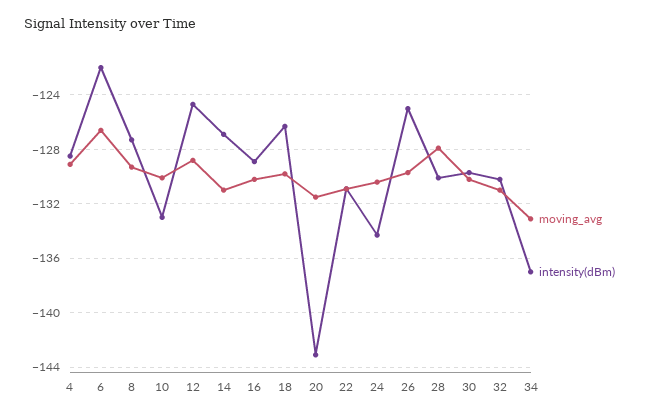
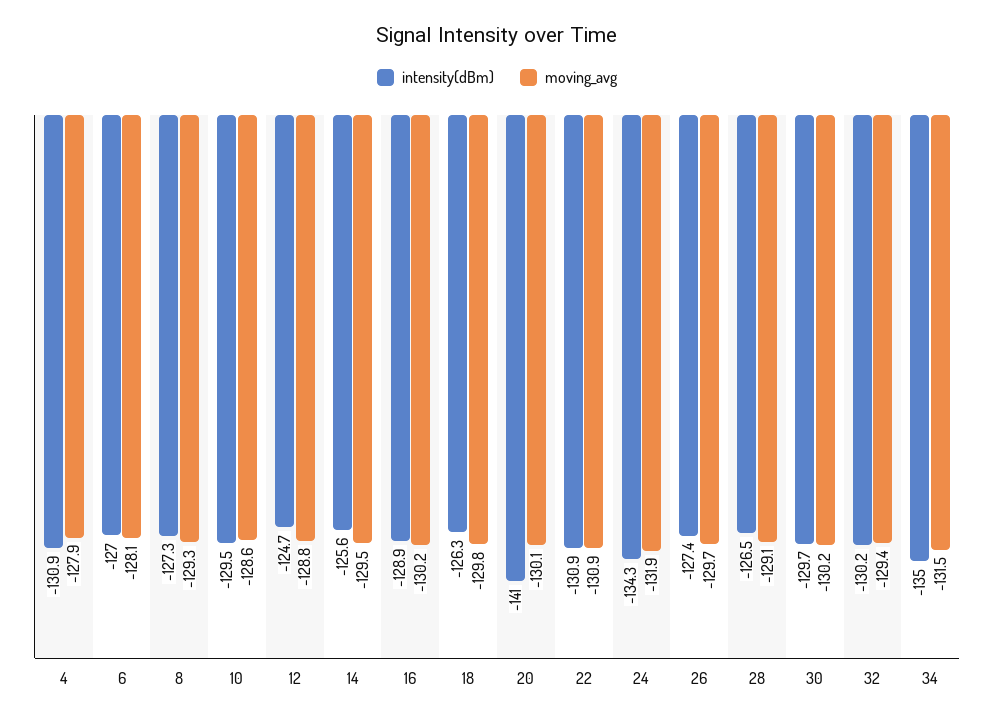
  {
    "moving_avg": {
-     "4": -129,
+     "4": -127.9,
-     "6": -126.5,
+     "6": -128.1,
      "8": -129.3,
-     "10": -130,
+     "10": -128.6,
      "12": -128.8,
-     "14": -131,
+     "14": -129.5,
      "16": -130.2,
      "18": -129.8,
-     "20": -131.5,
+     "20": -130.1,
      "22": -130.9,
-     "24": -130.5,
+     "24": -131.9,
      "26": -129.7,
-     "28": -128,
+     "28": -129.1,
      "30": -130.2,
-     "32": -131,
+     "32": -129.4,
-     "34": -133
+     "34": -131.5
    },
    "intensity(dBm)": {
-     "4": -128.5,
+     "4": -130.9,
-     "6": -122,
+     "6": -127,
      "8": -127.3,
-     "10": -133,
+     "10": -129.5,
      "12": -124.7,
-     "14": -127,
+     "14": -125.6,
      "16": -128.9,
      "18": -126.3,
-     "20": -143,
+     "20": -141,
      "22": -130.9,
      "24": -134.3,
-     "26": -125,
+     "26": -127.4,
-     "28": -130,
+     "28": -126.5,
      "30": -129.7,
      "32": -130.2,
-     "34": -137
+     "34": -135
    }
  }

